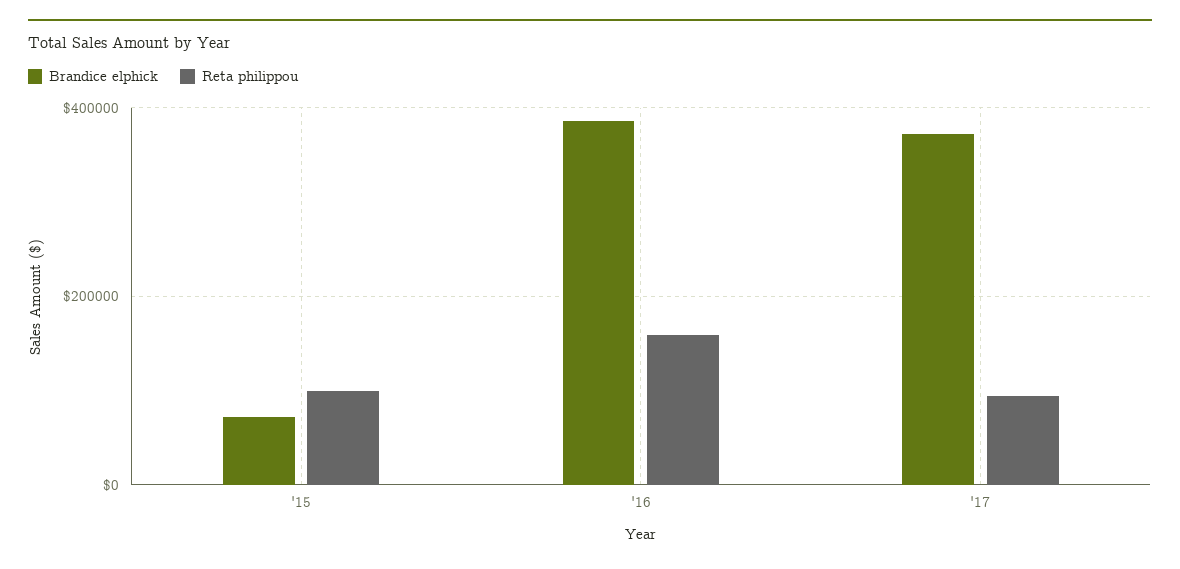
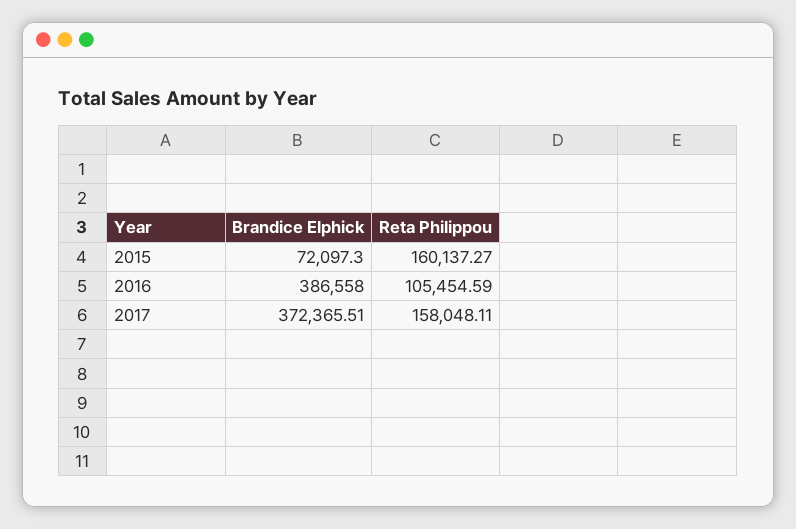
  {
    "Brandice elphick": {
      "'15": 72097.3,
      "'16": 386558,
      "'17": 372365.51
    },
    "Reta philippou": {
-     "'15": 100000,
+     "'15": 160137.27,
-     "'16": 160000,
+     "'16": 105454.59,
-     "'17": 100000
+     "'17": 158048.11
    }
  }

